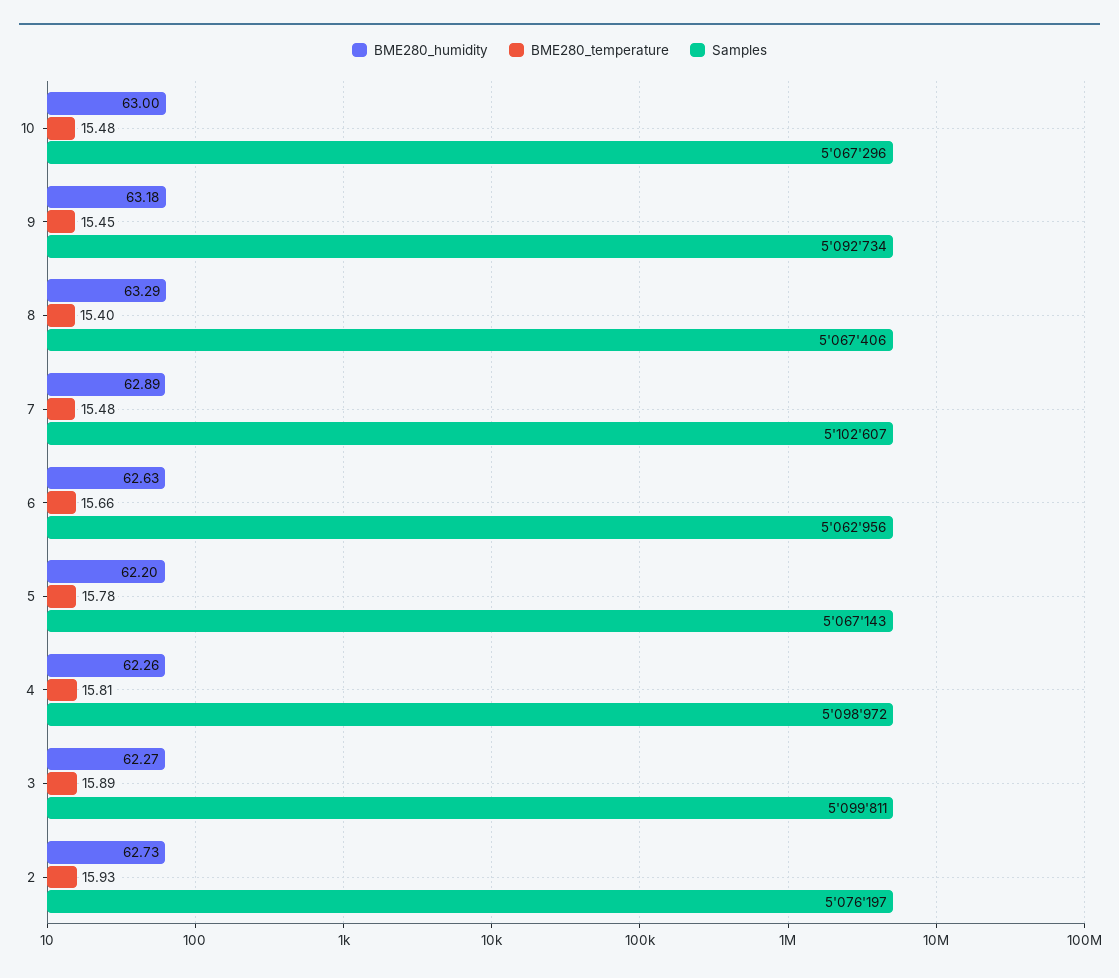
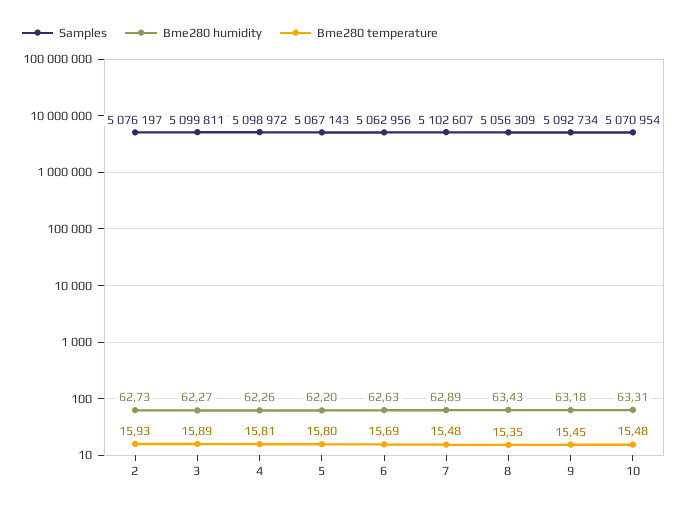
  {
    "BME280_humidity": {
-     "10": 63,
+     "10": 63.31,
      "9": 63.18,
-     "8": 63.29,
+     "8": 63.43,
      "7": 62.89,
      "6": 62.63,
      "5": 62.2,
      "4": 62.26,
      "3": 62.27,
      "2": 62.73
    },
    "BME280_temperature": {
      "10": 15.48,
      "9": 15.45,
-     "8": 15.4,
+     "8": 15.35,
      "7": 15.48,
-     "6": 15.66,
+     "6": 15.69,
-     "5": 15.78,
+     "5": 15.8,
      "4": 15.81,
      "3": 15.89,
      "2": 15.93
    },
    "Samples": {
-     "10": 5067296,
+     "10": 5070954,
      "9": 5092734,
-     "8": 5067406,
+     "8": 5056309,
      "7": 5102607,
      "6": 5062956,
      "5": 5067143,
      "4": 5098972,
      "3": 5099811,
      "2": 5076197
    }
  }

